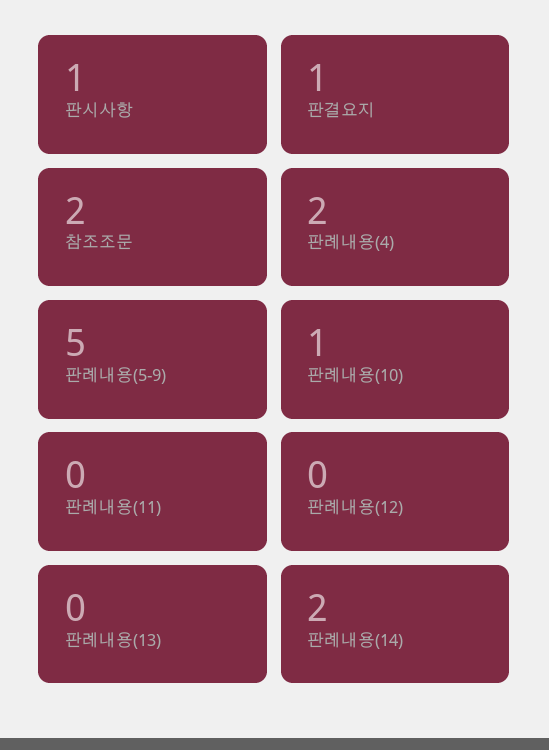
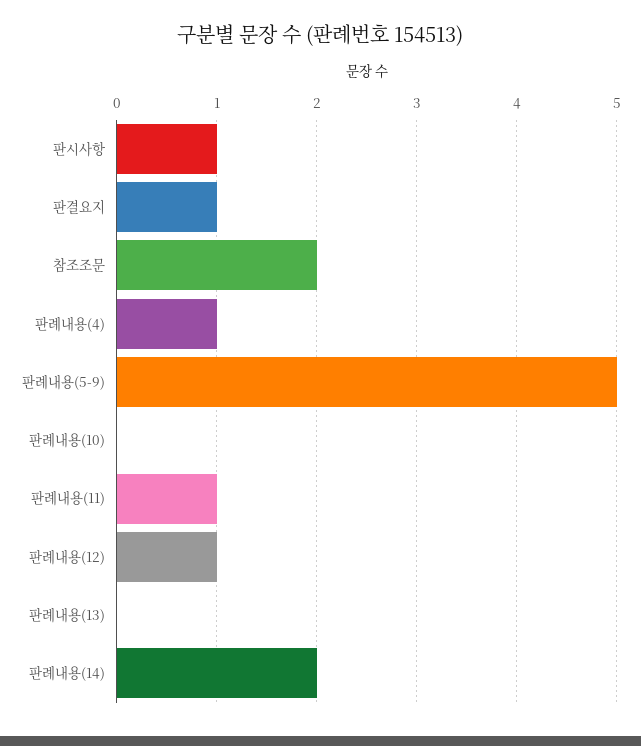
  {
    "판시사항": 1,
    "판결요지": 1,
    "참조조문": 2,
-   "판례내용(4)": 2,
+   "판례내용(4)": 1,
    "판례내용(5-9)": 5,
-   "판례내용(10)": 1,
+   "판례내용(10)": 0,
-   "판례내용(11)": 0,
+   "판례내용(11)": 1,
-   "판례내용(12)": 0,
+   "판례내용(12)": 1,
    "판례내용(13)": 0,
    "판례내용(14)": 2
  }

